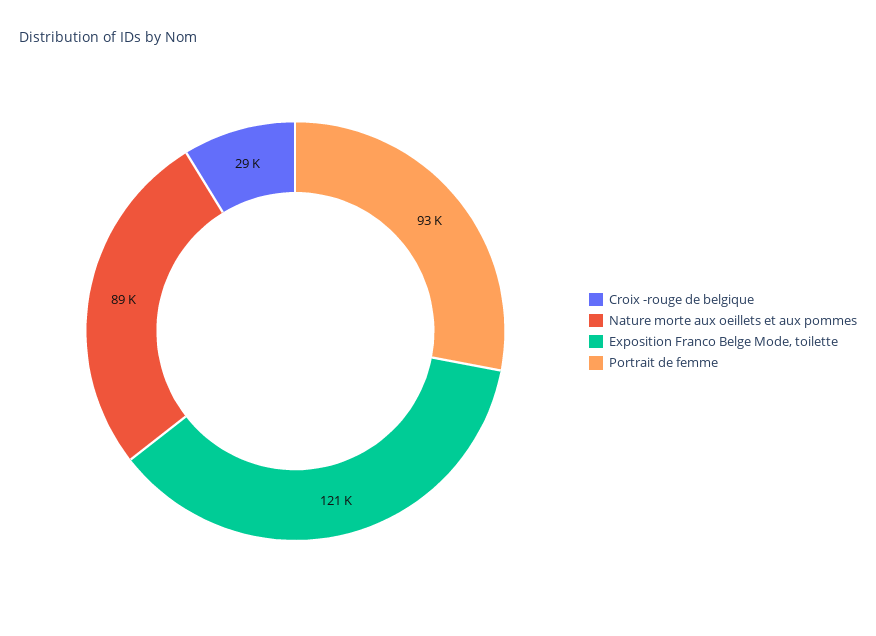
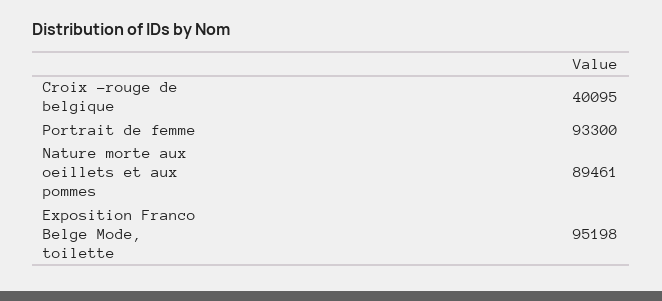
  {
-   "Croix -rouge de belgique": 29000,
+   "Croix -rouge de belgique": 40095,
    "Nature morte aux oeillets et aux pommes": 89461,
-   "Exposition Franco Belge Mode, toilette": 121000,
+   "Exposition Franco Belge Mode, toilette": 95198,
    "Portrait de femme": 93300
  }

